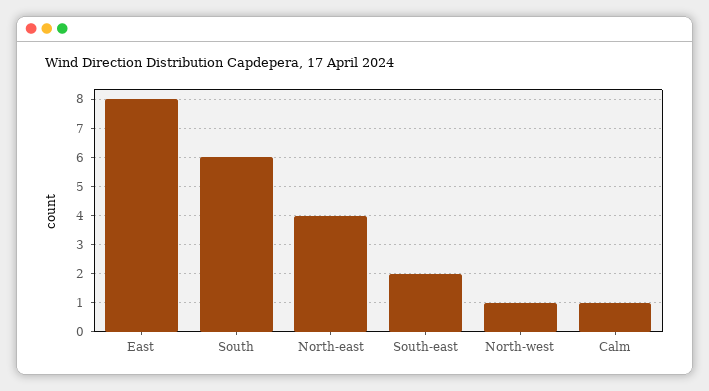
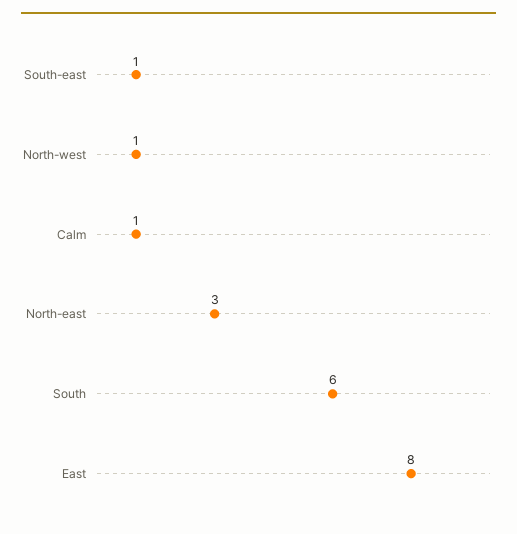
  {
    "East": 8,
    "South": 6,
-   "North-east": 4,
+   "North-east": 3,
-   "South-east": 2,
+   "South-east": 1,
    "North-west": 1,
    "Calm": 1
  }

